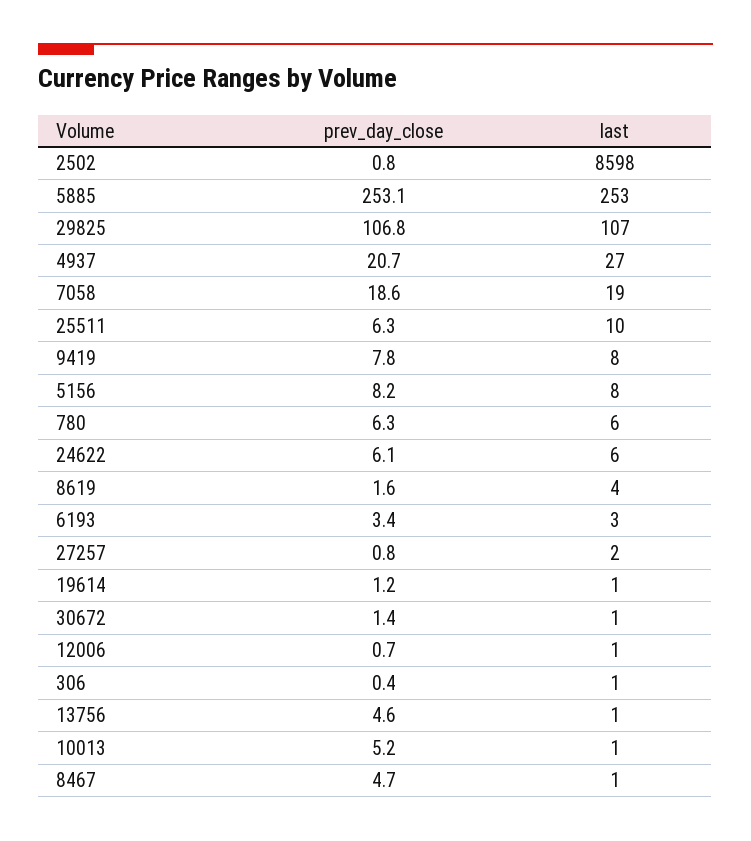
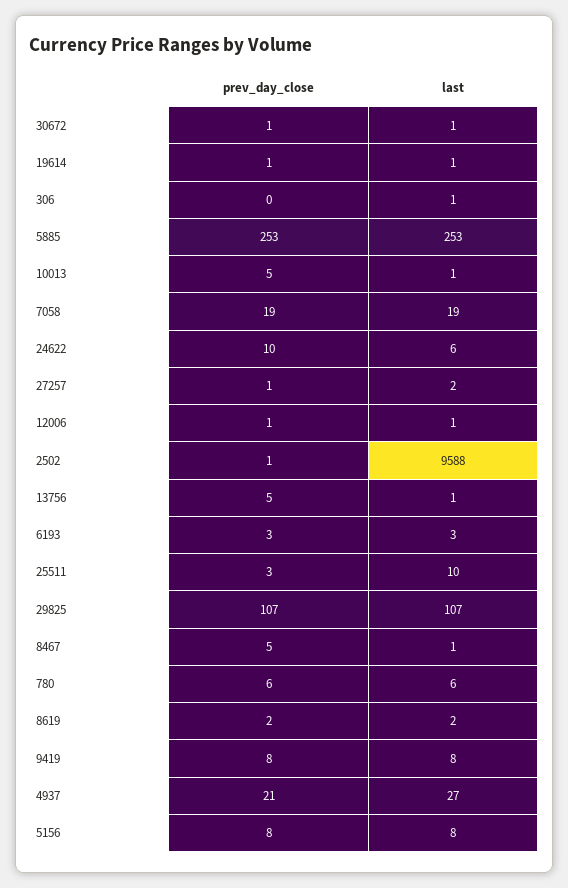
  {
    "prev_day_close": {
      "2502": 0.8,
      "5885": 253.1,
      "29825": 106.8,
      "4937": 20.7,
      "7058": 18.6,
-     "25511": 6.3,
+     "25511": 3,
      "9419": 7.8,
      "5156": 8.2,
      "780": 6.3,
-     "24622": 6.1,
+     "24622": 10,
      "8619": 1.6,
      "6193": 3.4,
      "27257": 0.8,
      "19614": 1.2,
      "30672": 1.4,
      "12006": 0.7,
      "306": 0.4,
      "13756": 4.6,
      "10013": 5.2,
      "8467": 4.7
    },
    "last": {
-     "2502": 8598,
+     "2502": 9588,
      "5885": 253,
      "29825": 107,
      "4937": 27,
      "7058": 19,
      "25511": 10,
      "9419": 8,
      "5156": 8,
      "780": 6,
      "24622": 6,
-     "8619": 4,
+     "8619": 2,
      "6193": 3,
      "27257": 2,
      "19614": 1,
      "30672": 1,
      "12006": 1,
      "306": 1,
      "13756": 1,
      "10013": 1,
      "8467": 1
    }
  }

